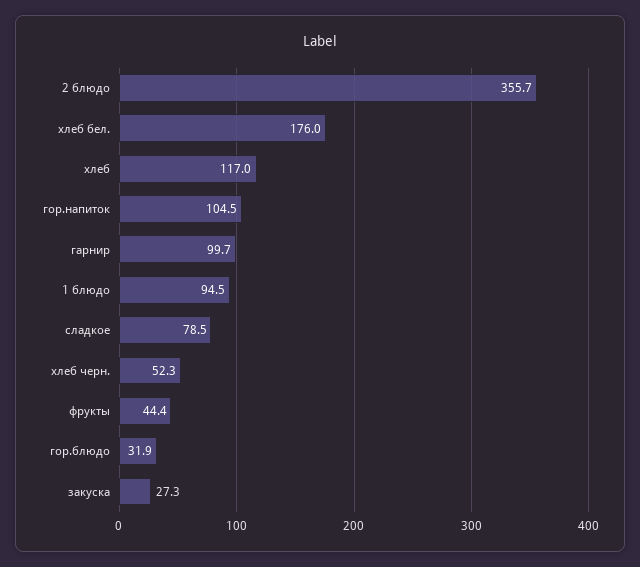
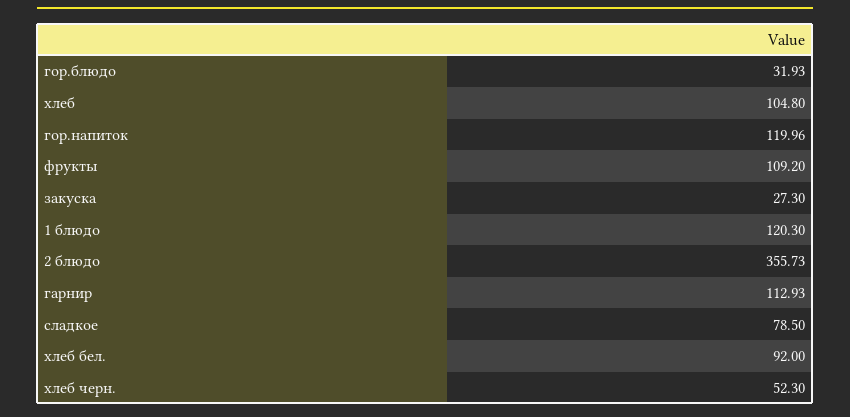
  {
    "2 блюдо": 355.73,
-   "хлеб бел.": 176,
+   "хлеб бел.": 92,
-   "хлеб": 117,
+   "хлеб": 104.8,
-   "гор.напиток": 104.5,
+   "гор.напиток": 119.96,
-   "гарнир": 99.7,
+   "гарнир": 112.93,
-   "1 блюдо": 94.5,
+   "1 блюдо": 120.3,
    "сладкое": 78.5,
    "хлеб черн.": 52.3,
-   "фрукты": 44.4,
+   "фрукты": 109.2,
    "гор.блюдо": 31.93,
    "закуска": 27.3
  }

